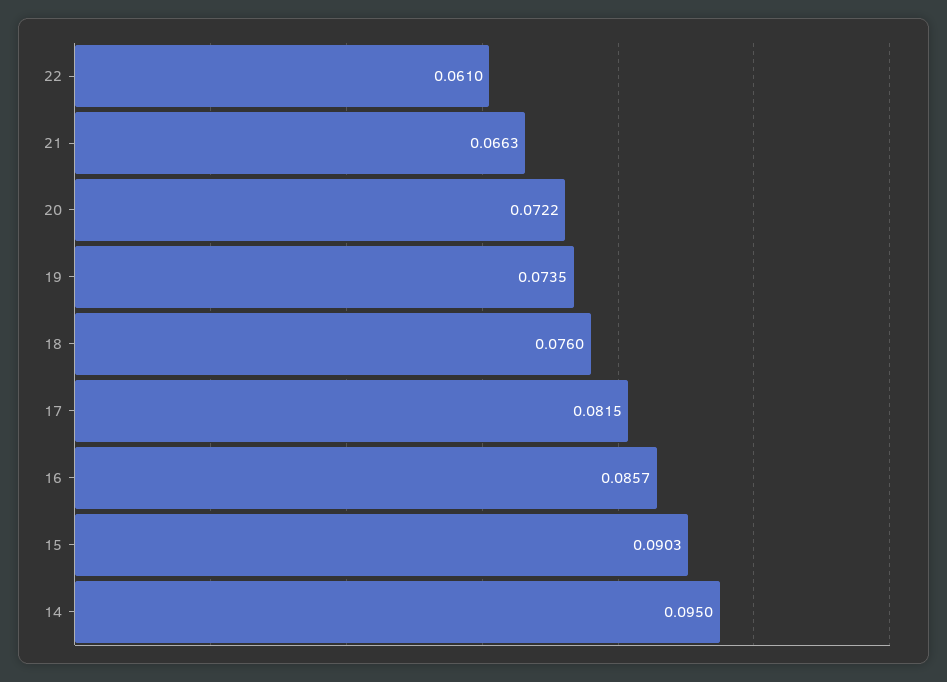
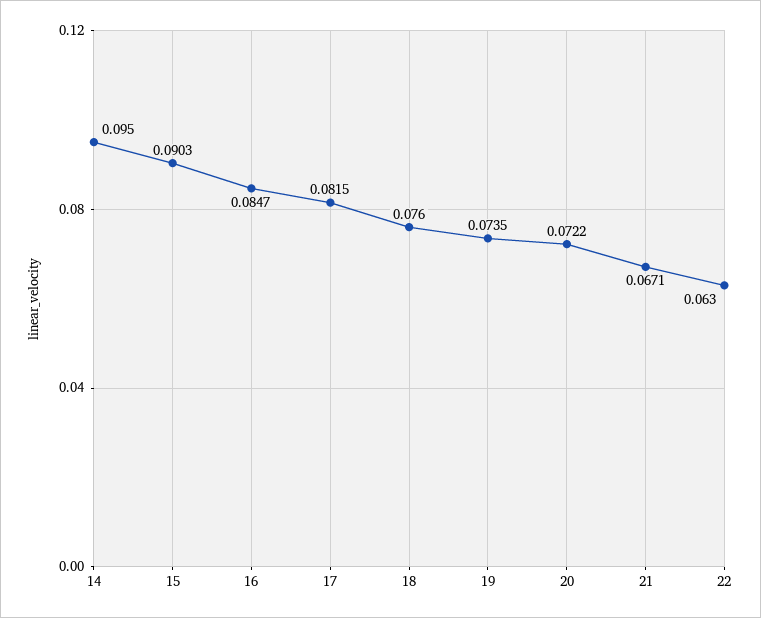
  {
-   "22": 0.061,
+   "22": 0.063,
-   "21": 0.0663,
+   "21": 0.0671,
    "20": 0.0722,
    "19": 0.0735,
    "18": 0.076,
    "17": 0.0815,
-   "16": 0.0857,
+   "16": 0.0847,
    "15": 0.0903,
    "14": 0.095
  }

